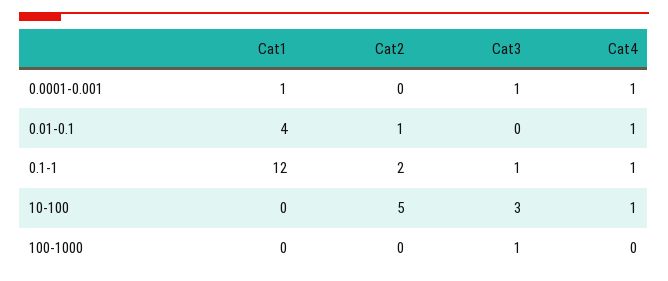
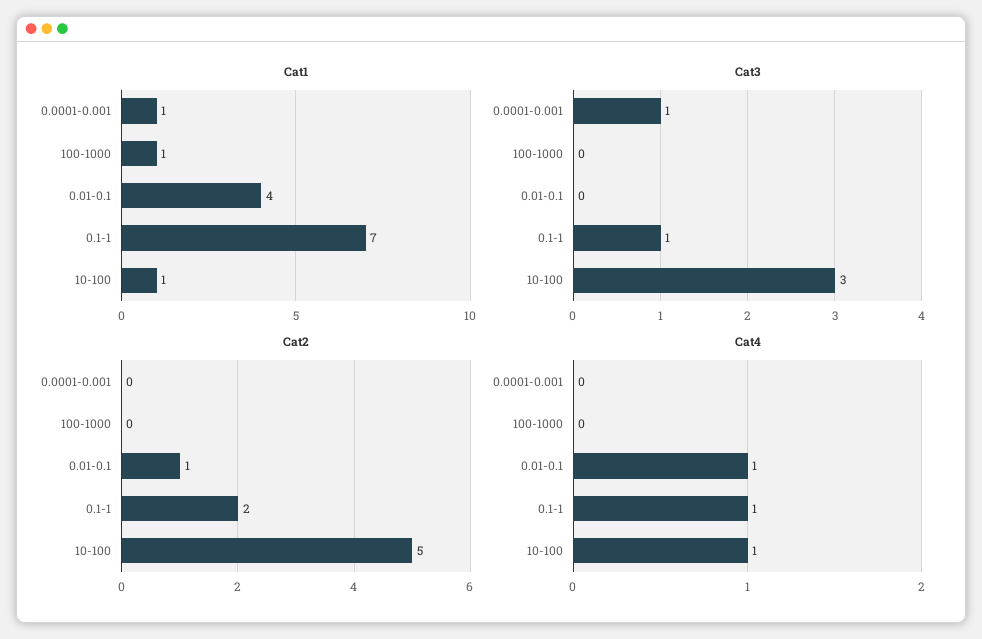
  {
    "Cat1": {
      "0.0001-0.001": 1,
      "0.01-0.1": 4,
-     "0.1-1": 12,
+     "0.1-1": 7,
-     "10-100": 0,
+     "10-100": 1,
-     "100-1000": 0
+     "100-1000": 1
    },
    "Cat2": {
      "0.0001-0.001": 0,
      "0.01-0.1": 1,
      "0.1-1": 2,
      "10-100": 5,
      "100-1000": 0
    },
    "Cat3": {
      "0.0001-0.001": 1,
      "0.01-0.1": 0,
      "0.1-1": 1,
      "10-100": 3,
-     "100-1000": 1
+     "100-1000": 0
    },
    "Cat4": {
-     "0.0001-0.001": 1,
+     "0.0001-0.001": 0,
      "0.01-0.1": 1,
      "0.1-1": 1,
      "10-100": 1,
      "100-1000": 0
    }
  }

